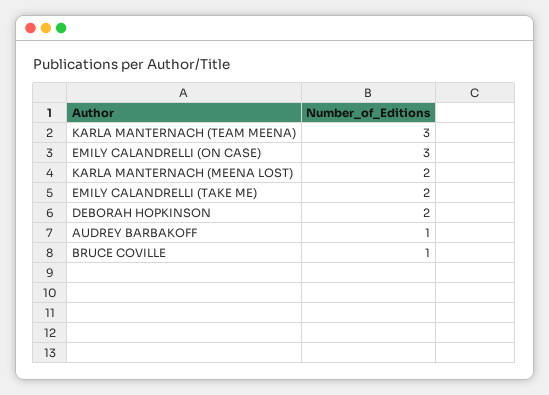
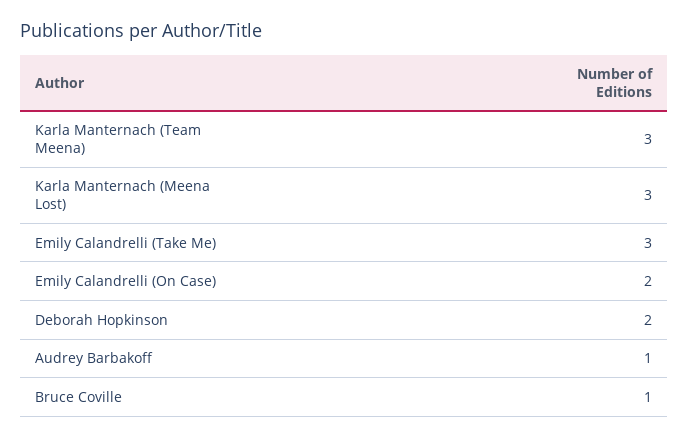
  {
    "KARLA MANTERNACH (TEAM MEENA)": 3,
-   "EMILY CALANDRELLI (ON CASE)": 3,
+   "EMILY CALANDRELLI (ON CASE)": 2,
-   "KARLA MANTERNACH (MEENA LOST)": 2,
+   "KARLA MANTERNACH (MEENA LOST)": 3,
-   "EMILY CALANDRELLI (TAKE ME)": 2,
+   "EMILY CALANDRELLI (TAKE ME)": 3,
    "DEBORAH HOPKINSON": 2,
    "AUDREY BARBAKOFF": 1,
    "BRUCE COVILLE": 1
  }

